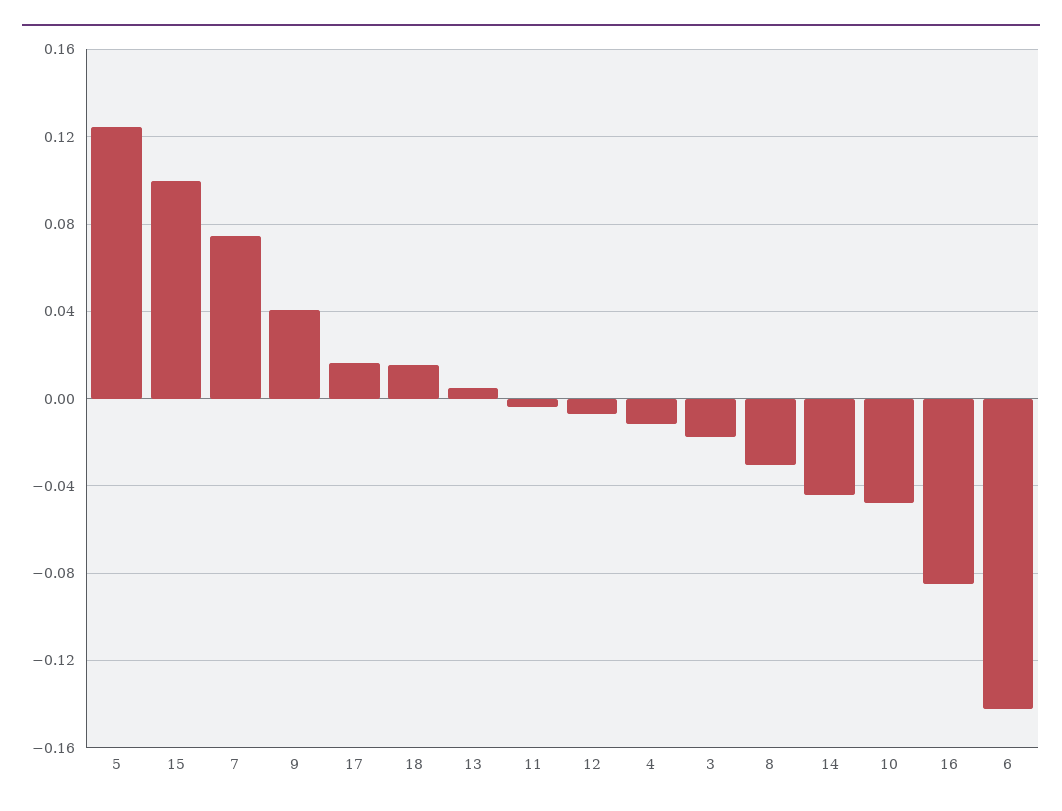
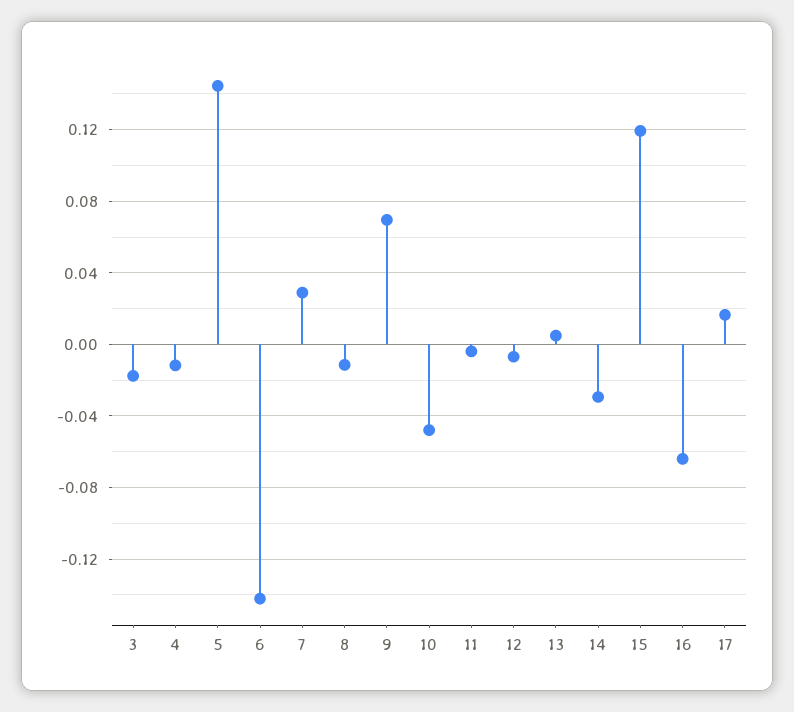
  {
-   "5": 0.125,
+   "5": 0.145,
-   "15": 0.1,
+   "15": 0.12,
-   "7": 0.075,
+   "7": 0.03,
-   "9": 0.04,
+   "9": 0.07,
    "17": 0.015,
-   "18": 0.015,
    "13": 0.005,
    "11": -0.005,
    "12": -0.005,
    "4": -0.01,
    "3": -0.02,
-   "8": -0.03,
+   "8": -0.01,
-   "14": -0.045,
+   "14": -0.03,
    "10": -0.05,
-   "16": -0.085,
+   "16": -0.065,
    "6": -0.14
  }

